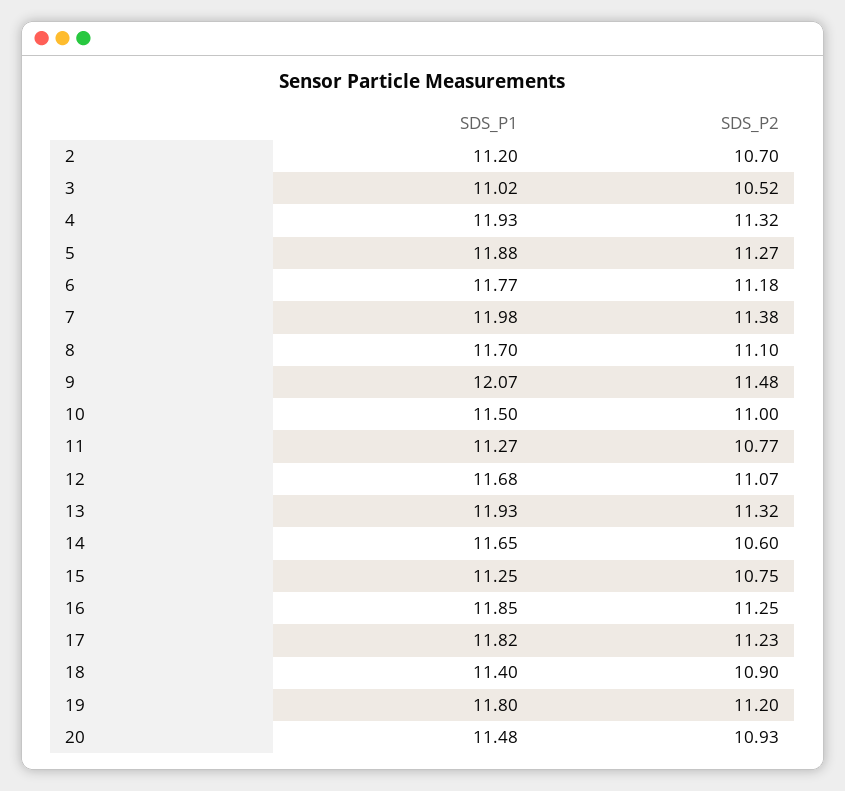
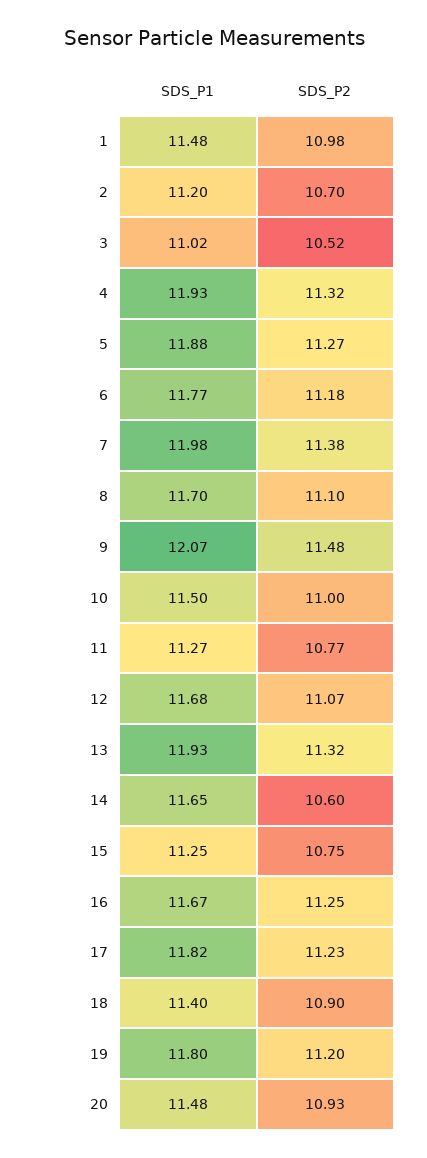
  {
    "SDS_P1": {
      "2": 11.2,
      "3": 11.02,
      "4": 11.93,
      "5": 11.88,
      "6": 11.77,
      "7": 11.98,
      "8": 11.7,
      "9": 12.07,
      "10": 11.5,
      "11": 11.27,
      "12": 11.68,
      "13": 11.93,
      "14": 11.65,
      "15": 11.25,
-     "16": 11.85,
+     "16": 11.67,
      "17": 11.82,
      "18": 11.4,
      "19": 11.8,
-     "20": 11.48
+     "20": 11.48,
+     "1": 11.48
    },
    "SDS_P2": {
      "2": 10.7,
      "3": 10.52,
      "4": 11.32,
      "5": 11.27,
      "6": 11.18,
      "7": 11.38,
      "8": 11.1,
      "9": 11.48,
      "10": 11,
      "11": 10.77,
      "12": 11.07,
      "13": 11.32,
      "14": 10.6,
      "15": 10.75,
      "16": 11.25,
      "17": 11.23,
      "18": 10.9,
      "19": 11.2,
-     "20": 10.93
+     "20": 10.93,
+     "1": 10.98
    }
  }

